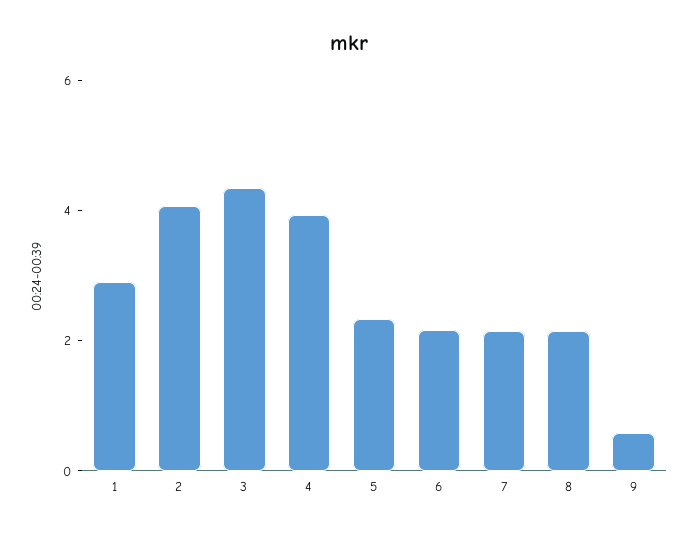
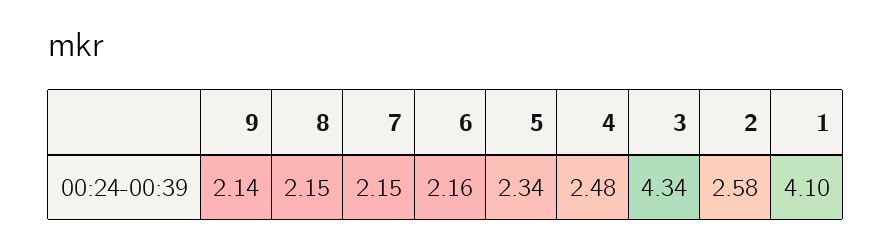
  {
-   "1": 3,
+   "1": 4.1,
-   "2": 4,
+   "2": 2.58,
    "3": 4.34,
-   "4": 4,
+   "4": 2.48,
    "5": 2.34,
    "6": 2.16,
    "7": 2.15,
    "8": 2.15,
-   "9": 0.5
+   "9": 2.14
  }

